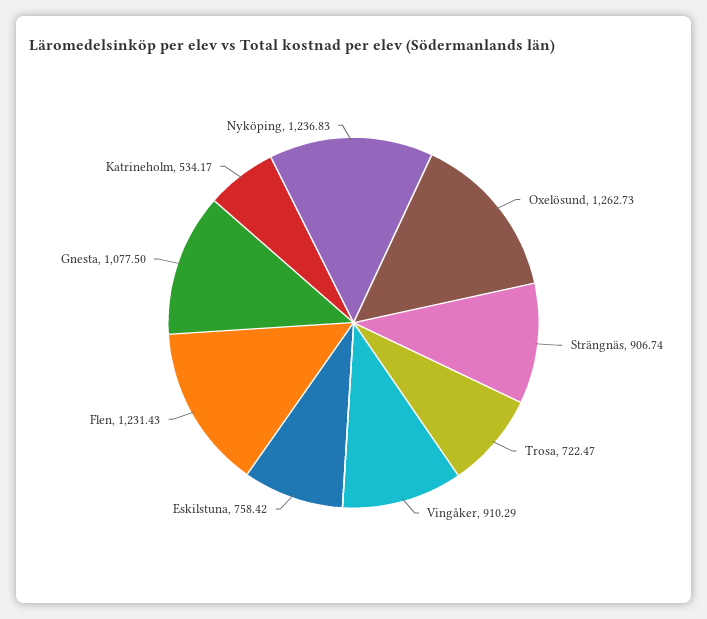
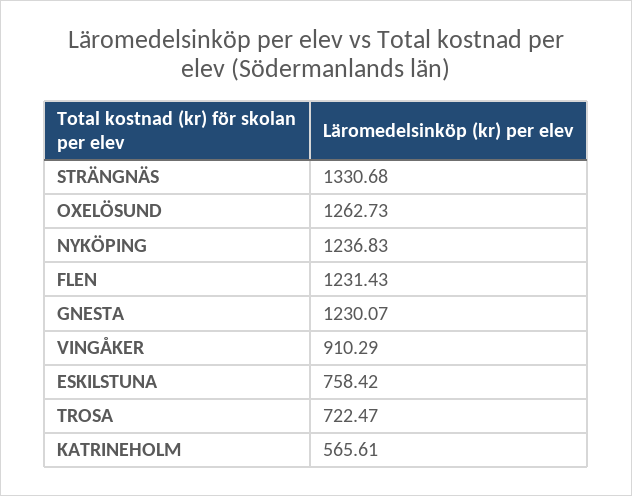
  {
    "Oxelösund": 1262.73,
-   "Strängnäs": 906.74,
+   "Strängnäs": 1330.68,
    "Trosa": 722.47,
    "Vingåker": 910.29,
    "Eskilstuna": 758.42,
    "Flen": 1231.43,
-   "Gnesta": 1077.5,
+   "Gnesta": 1230.07,
-   "Katrineholm": 534.17,
+   "Katrineholm": 565.61,
    "Nyköping": 1236.83
  }

